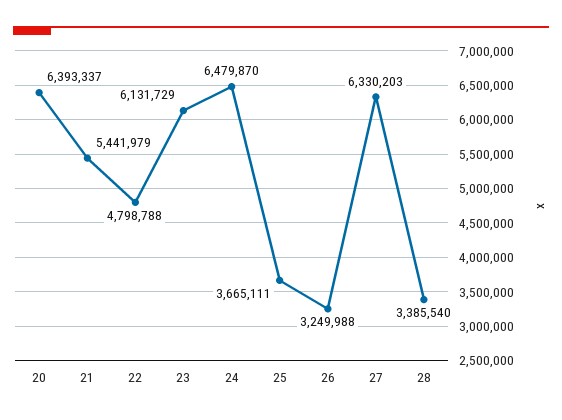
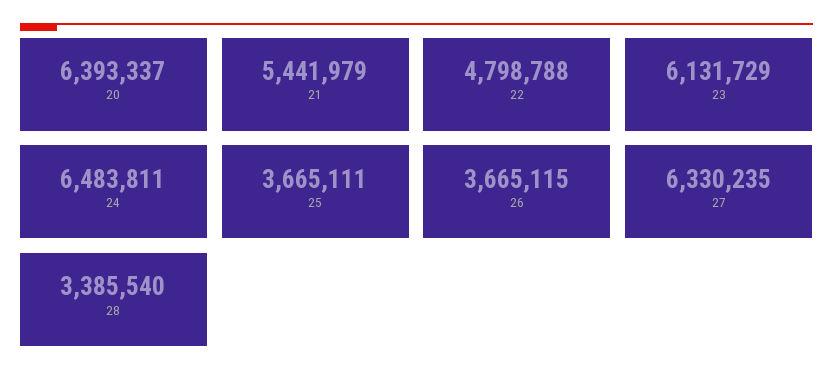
  {
    "20": 6393337,
    "21": 5441979,
    "22": 4798788,
    "23": 6131729,
-   "24": 6479870,
+   "24": 6483811,
    "25": 3665111,
-   "26": 3249988,
+   "26": 3665115,
-   "27": 6330203,
+   "27": 6330235,
    "28": 3385540
  }

